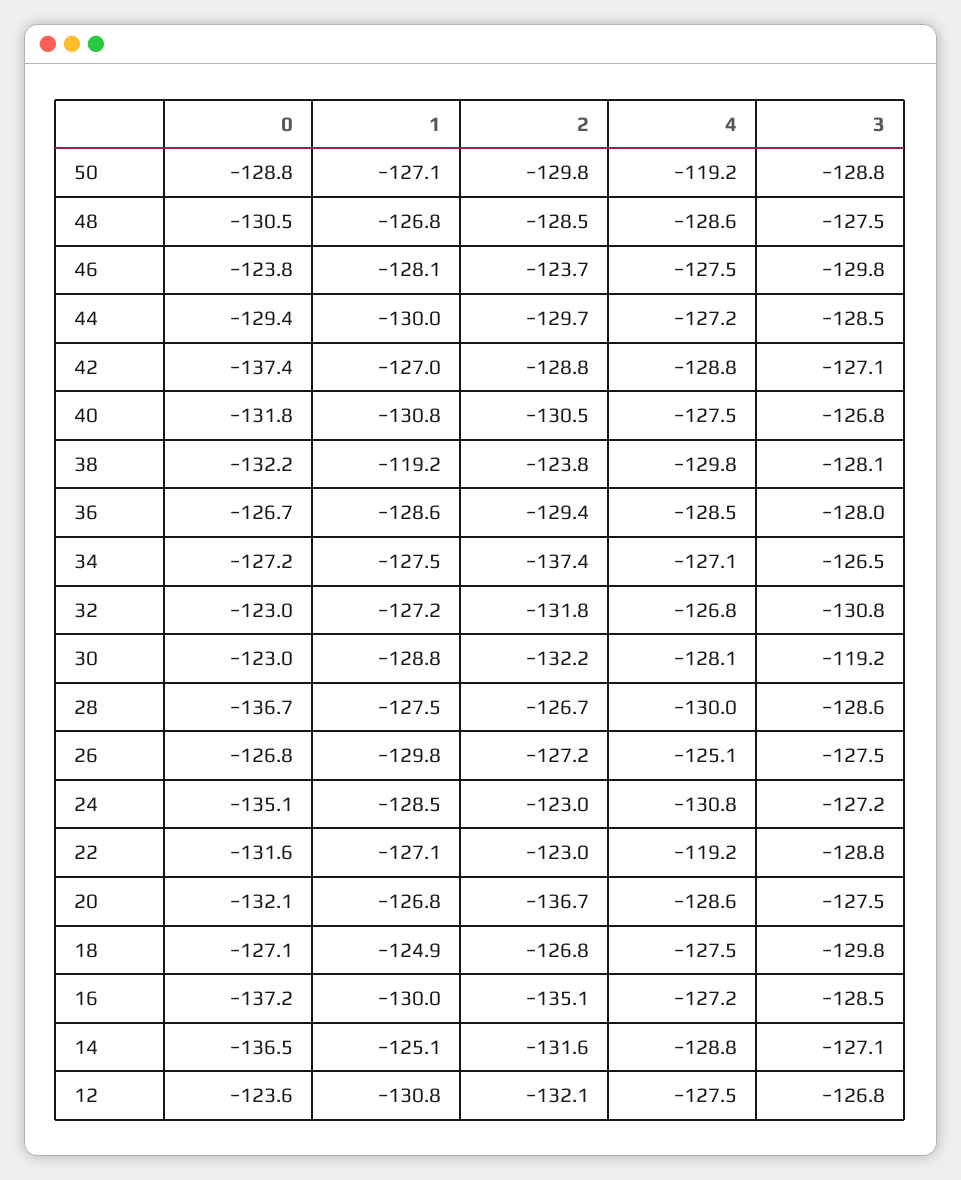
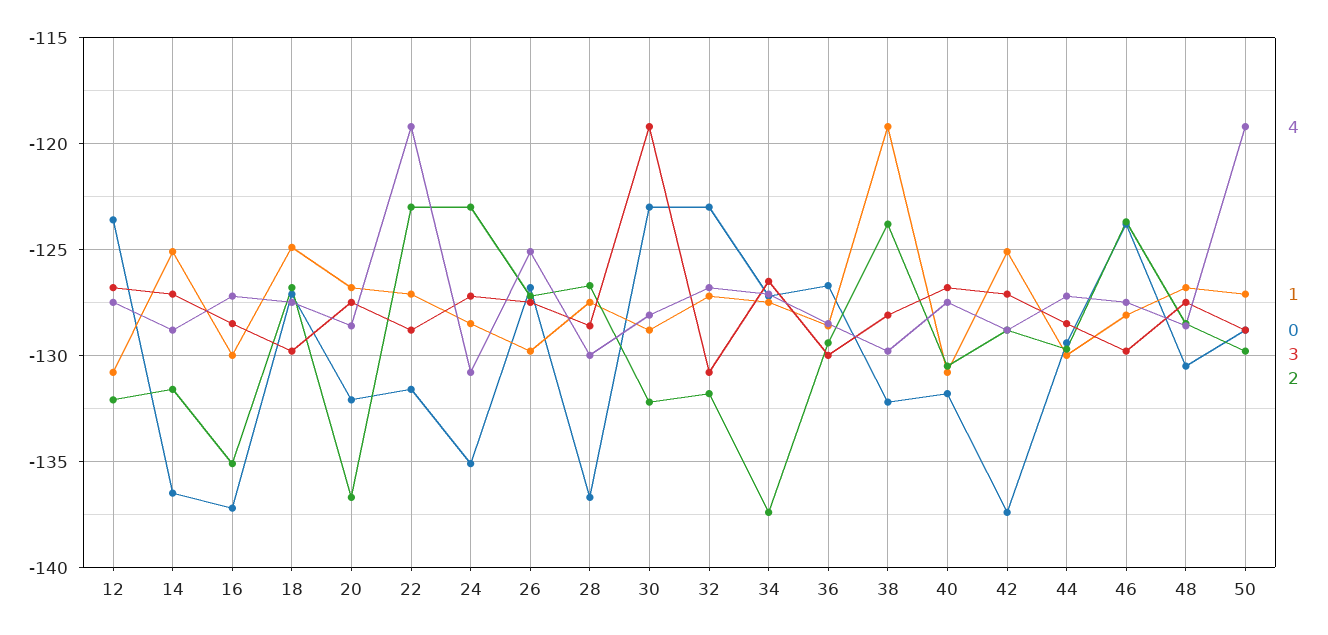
  {
    "0": {
      "50": -128.8,
      "48": -130.5,
      "46": -123.8,
      "44": -129.4,
      "42": -137.4,
      "40": -131.8,
      "38": -132.2,
      "36": -126.7,
      "34": -127.2,
      "32": -123,
      "30": -123,
      "28": -136.7,
      "26": -126.8,
      "24": -135.1,
      "22": -131.6,
      "20": -132.1,
      "18": -127.1,
      "16": -137.2,
      "14": -136.5,
      "12": -123.6
    },
    "1": {
      "50": -127.1,
      "48": -126.8,
      "46": -128.1,
      "44": -130,
-     "42": -127,
+     "42": -125,
      "40": -130.8,
      "38": -119.2,
      "36": -128.6,
      "34": -127.5,
      "32": -127.2,
      "30": -128.8,
      "28": -127.5,
      "26": -129.8,
      "24": -128.5,
      "22": -127.1,
      "20": -126.8,
      "18": -124.9,
      "16": -130,
      "14": -125.1,
      "12": -130.8
    },
    "2": {
      "50": -129.8,
      "48": -128.5,
      "46": -123.7,
      "44": -129.7,
      "42": -128.8,
      "40": -130.5,
      "38": -123.8,
      "36": -129.4,
      "34": -137.4,
      "32": -131.8,
      "30": -132.2,
      "28": -126.7,
      "26": -127.2,
      "24": -123,
      "22": -123,
      "20": -136.7,
      "18": -126.8,
      "16": -135.1,
      "14": -131.6,
      "12": -132.1
    },
    "4": {
      "50": -119.2,
      "48": -128.6,
      "46": -127.5,
      "44": -127.2,
      "42": -128.8,
      "40": -127.5,
      "38": -129.8,
      "36": -128.5,
      "34": -127.1,
      "32": -126.8,
      "30": -128.1,
      "28": -130,
      "26": -125.1,
      "24": -130.8,
      "22": -119.2,
      "20": -128.6,
      "18": -127.5,
      "16": -127.2,
      "14": -128.8,
      "12": -127.5
    },
    "3": {
      "50": -128.8,
      "48": -127.5,
      "46": -129.8,
      "44": -128.5,
      "42": -127.1,
      "40": -126.8,
      "38": -128.1,
-     "36": -128,
+     "36": -130,
      "34": -126.5,
      "32": -130.8,
      "30": -119.2,
      "28": -128.6,
      "26": -127.5,
      "24": -127.2,
      "22": -128.8,
      "20": -127.5,
      "18": -129.8,
      "16": -128.5,
      "14": -127.1,
      "12": -126.8
    }
  }

